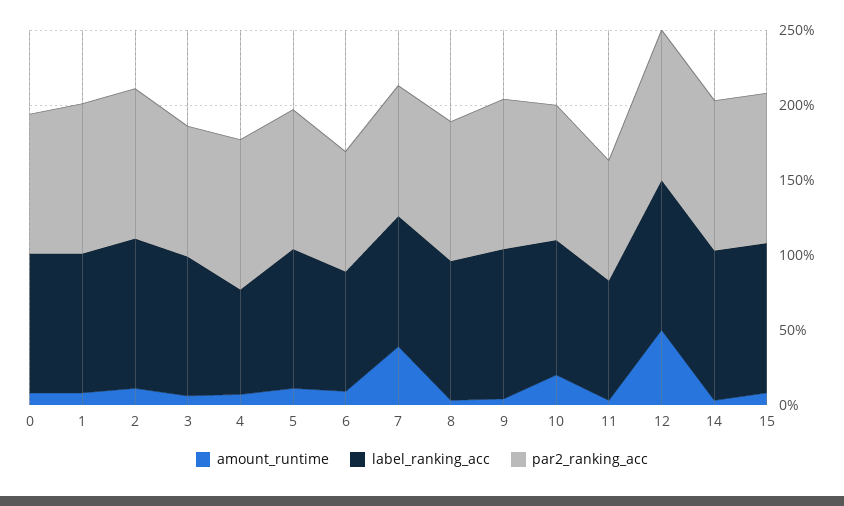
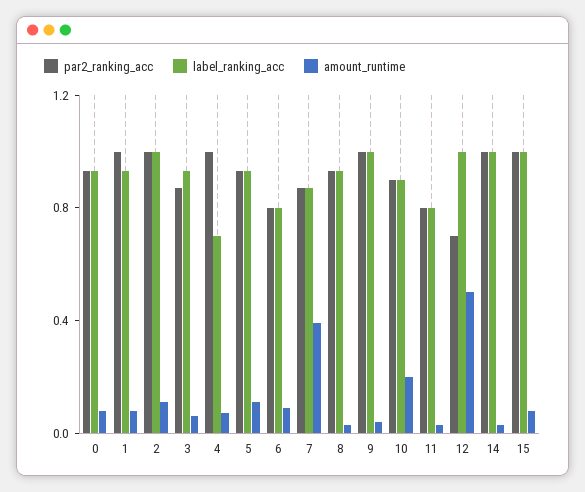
  {
    "amount_runtime": {
      "0": 0.1,
      "1": 0.1,
      "2": 0.1,
      "3": 0.1,
      "4": 0.1,
      "5": 0.1,
      "6": 0.1,
      "7": 0.4,
      "8": 0,
      "9": 0,
      "10": 0.2,
      "11": 0,
      "12": 0.5,
      "14": 0,
      "15": 0.1
    },
    "label_ranking_acc": {
      "0": 0.9,
      "1": 0.9,
      "2": 1,
      "3": 0.9,
      "4": 0.7,
      "5": 0.9,
      "6": 0.8,
      "7": 0.9,
      "8": 0.9,
      "9": 1,
      "10": 0.9,
      "11": 0.8,
      "12": 1,
      "14": 1,
      "15": 1
    },
    "par2_ranking_acc": {
      "0": 0.9,
      "1": 1,
      "2": 1,
      "3": 0.9,
      "4": 1,
      "5": 0.9,
      "6": 0.8,
      "7": 0.9,
      "8": 0.9,
      "9": 1,
      "10": 0.9,
      "11": 0.8,
-     "12": 1,
+     "12": 0.7,
      "14": 1,
      "15": 1
    }
  }

